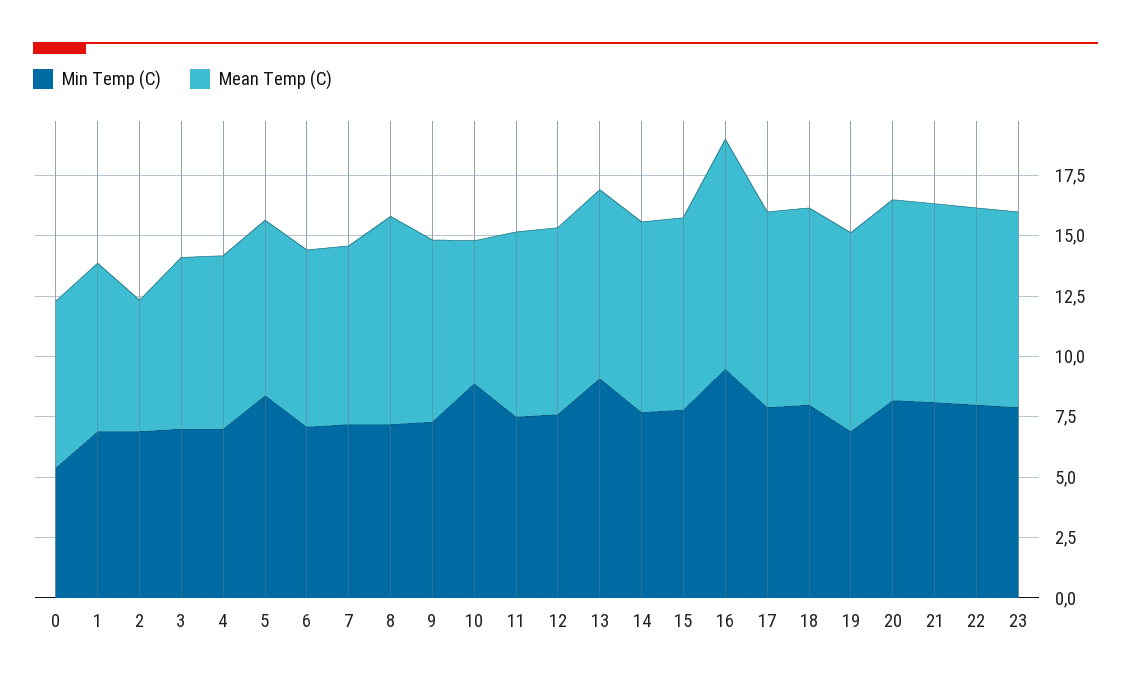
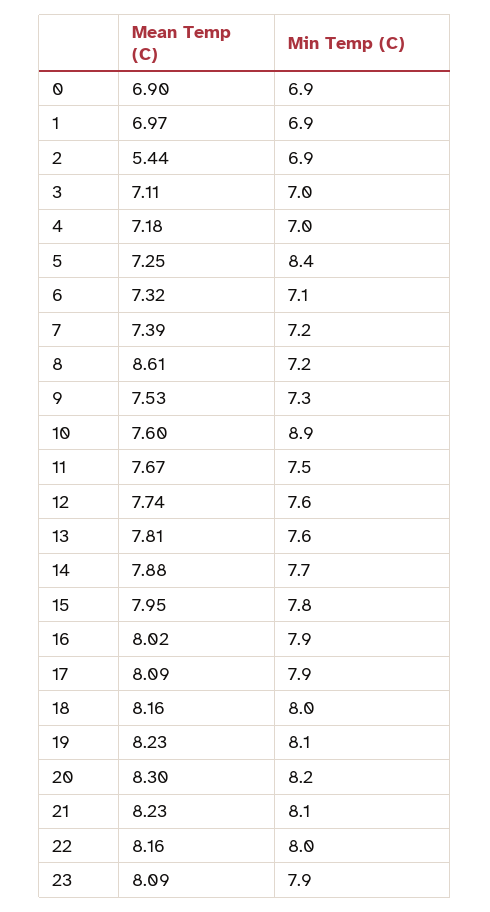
  {
    "Min Temp (C)": {
-     "0": 5.5,
+     "0": 6.9,
      "1": 6.9,
      "2": 6.9,
      "3": 7,
      "4": 7,
      "5": 8.4,
      "6": 7.1,
      "7": 7.2,
      "8": 7.2,
      "9": 7.3,
      "10": 8.9,
      "11": 7.5,
      "12": 7.6,
-     "13": 9,
+     "13": 7.6,
      "14": 7.7,
      "15": 7.8,
-     "16": 9.5,
+     "16": 7.9,
      "17": 7.9,
      "18": 8,
-     "19": 7,
+     "19": 8.1,
      "20": 8.2,
      "21": 8.1,
      "22": 8,
      "23": 7.9
    },
    "Mean Temp (C)": {
      "0": 6.9,
      "1": 6.97,
      "2": 5.44,
      "3": 7.11,
      "4": 7.18,
      "5": 7.25,
      "6": 7.32,
      "7": 7.39,
      "8": 8.61,
      "9": 7.53,
-     "10": 6,
+     "10": 7.6,
      "11": 7.67,
      "12": 7.74,
      "13": 7.81,
      "14": 7.88,
      "15": 7.95,
-     "16": 9.5,
+     "16": 8.02,
      "17": 8.09,
      "18": 8.16,
      "19": 8.23,
      "20": 8.3,
      "21": 8.23,
      "22": 8.16,
      "23": 8.09
    }
  }

